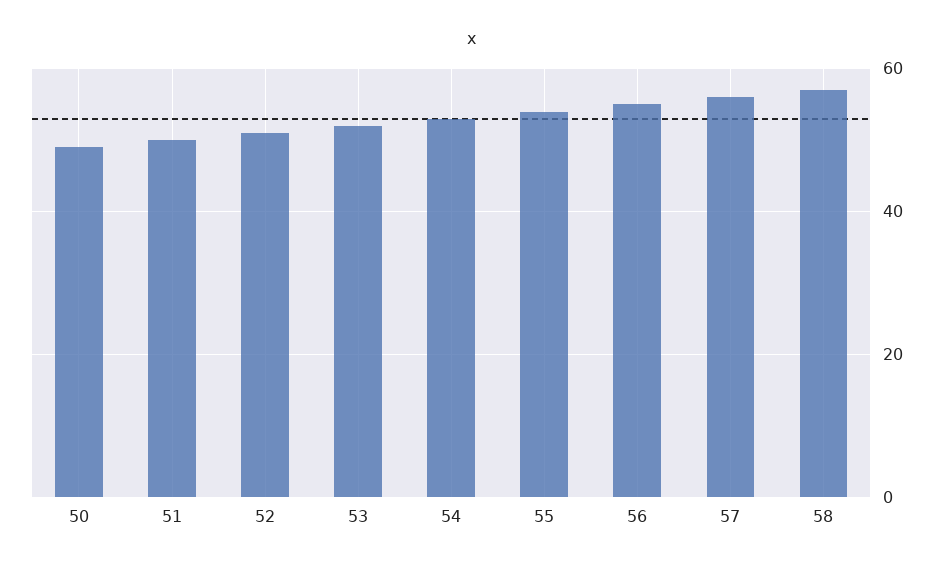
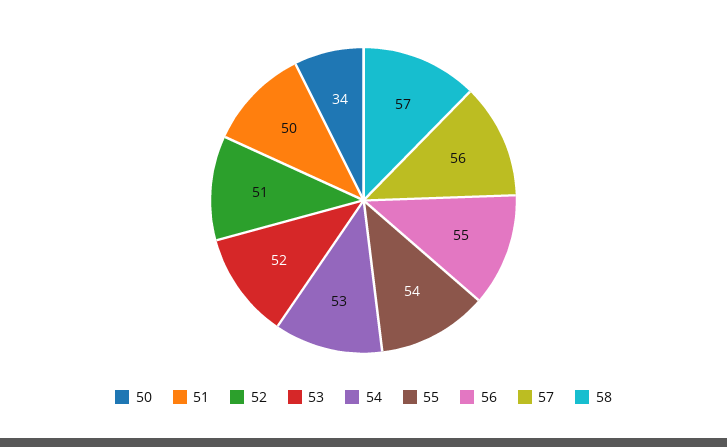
  {
-   "50": 50,
+   "50": 34,
    "51": 50,
    "52": 51,
    "53": 52,
    "54": 53,
    "55": 54,
    "56": 55,
    "57": 56,
    "58": 57
  }

